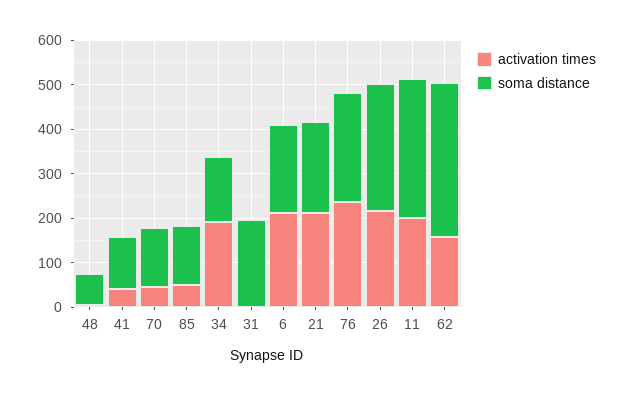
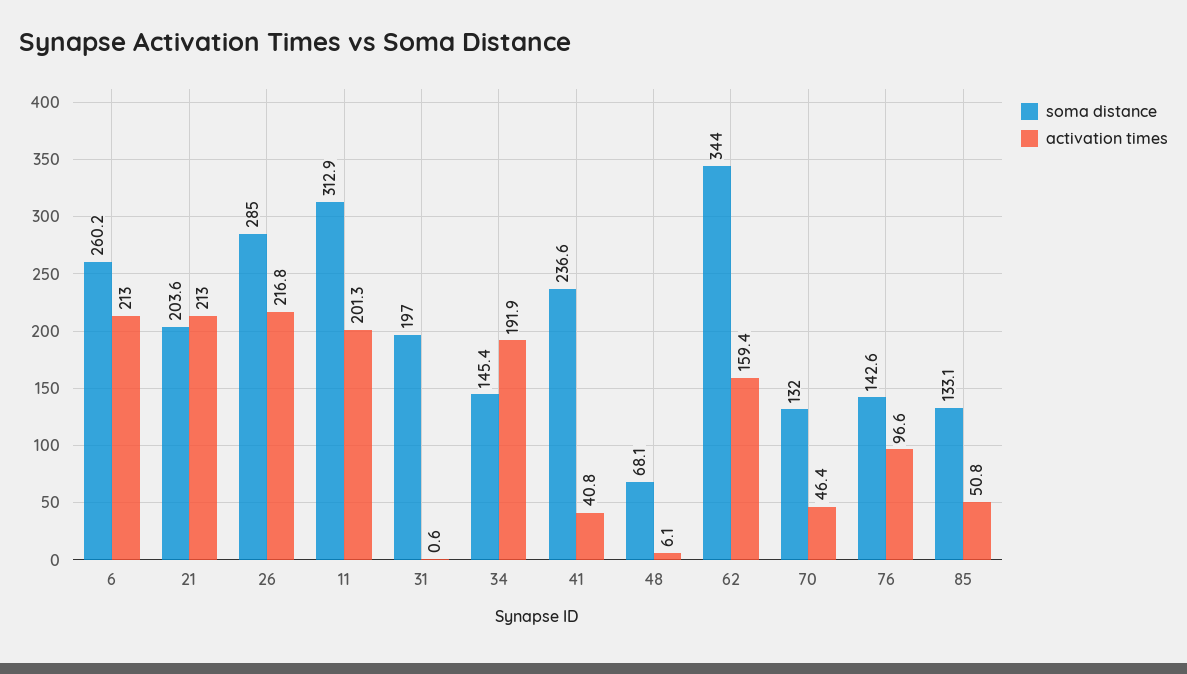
  {
    "activation times": {
      "48": 6.1,
      "41": 40.8,
      "70": 46.4,
      "85": 50.8,
      "34": 191.9,
      "31": 0.6,
      "6": 213,
      "21": 213,
-     "76": 240,
+     "76": 96.6,
      "26": 216.8,
      "11": 201.3,
      "62": 159.4
    },
    "soma distance": {
      "48": 68.1,
-     "41": 120,
+     "41": 236.6,
      "70": 132,
      "85": 133.1,
      "34": 145.4,
      "31": 197,
-     "6": 200,
+     "6": 260.2,
      "21": 203.6,
-     "76": 240,
+     "76": 142.6,
      "26": 285,
      "11": 312.9,
      "62": 344
    }
  }

